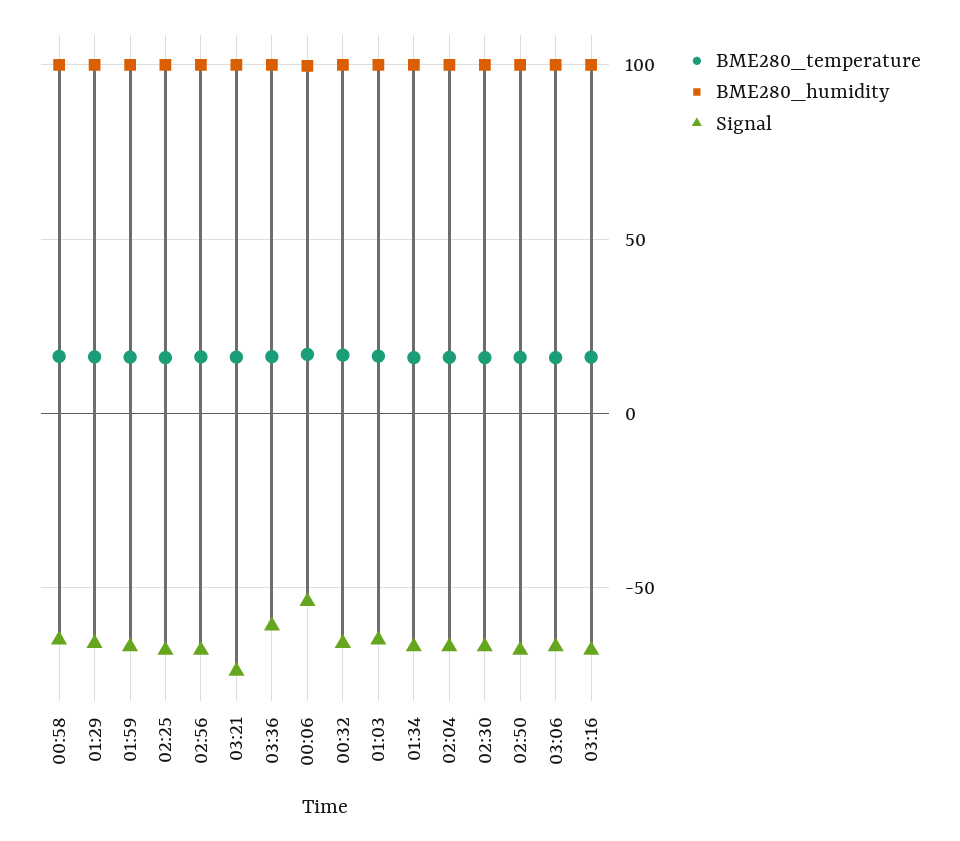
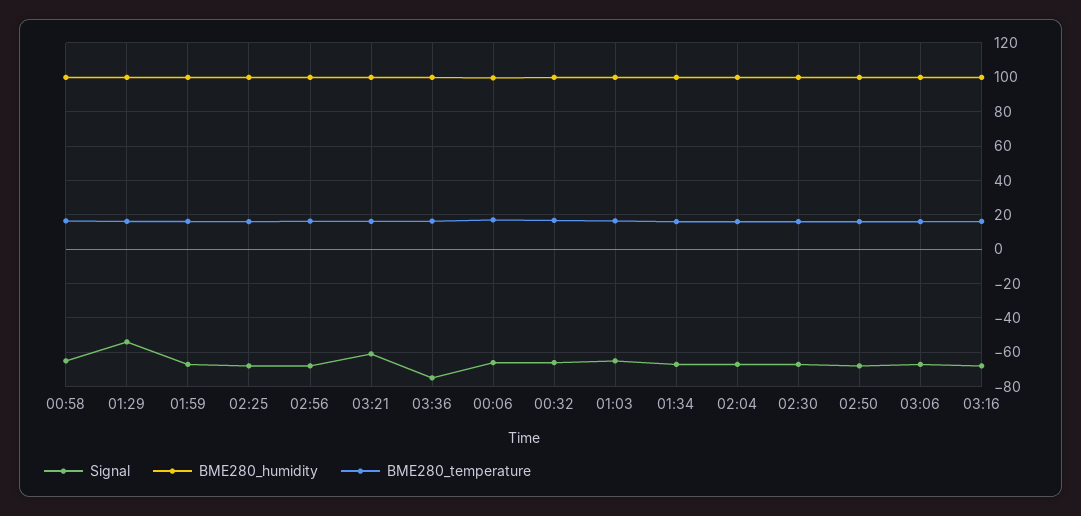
  {
    "BME280_temperature": {
      "00:58": 15,
      "01:29": 15,
      "01:59": 15,
      "02:25": 15,
      "02:56": 15,
      "03:21": 15,
      "03:36": 15,
      "00:06": 15,
      "00:32": 15,
      "01:03": 15,
      "01:34": 15,
      "02:04": 15,
      "02:30": 15,
      "02:50": 15,
      "03:06": 15,
      "03:16": 15
    },
    "BME280_humidity": {
      "00:58": 100,
      "01:29": 100,
      "01:59": 100,
      "02:25": 100,
      "02:56": 100,
      "03:21": 100,
      "03:36": 100,
      "00:06": 100,
      "00:32": 100,
      "01:03": 100,
      "01:34": 100,
      "02:04": 100,
      "02:30": 100,
      "02:50": 100,
      "03:06": 100,
      "03:16": 100
    },
    "Signal": {
      "00:58": -65,
-     "01:29": -65,
+     "01:29": -55,
      "01:59": -65,
      "02:25": -70,
      "02:56": -70,
-     "03:21": -75,
+     "03:21": -60,
-     "03:36": -60,
+     "03:36": -75,
-     "00:06": -55,
+     "00:06": -65,
      "00:32": -65,
      "01:03": -65,
      "01:34": -65,
      "02:04": -65,
      "02:30": -65,
      "02:50": -70,
      "03:06": -65,
      "03:16": -70
    }
  }

